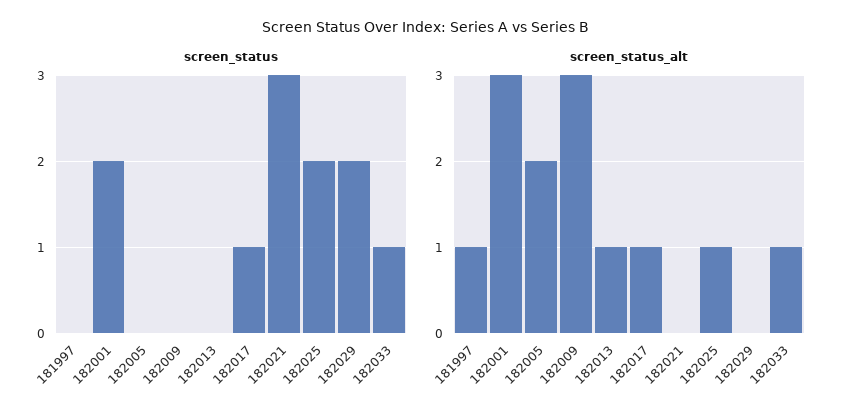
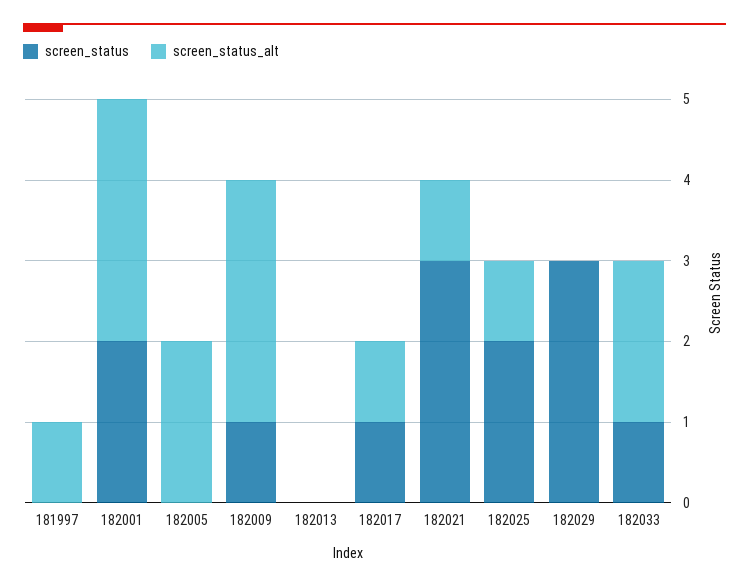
  {
    "screen_status": {
      "181997": 0,
      "182001": 2,
      "182005": 0,
-     "182009": 0,
+     "182009": 1,
      "182013": 0,
      "182017": 1,
      "182021": 3,
      "182025": 2,
-     "182029": 2,
+     "182029": 3,
      "182033": 1
    },
    "screen_status_alt": {
      "181997": 1,
      "182001": 3,
      "182005": 2,
      "182009": 3,
-     "182013": 1,
+     "182013": 0,
      "182017": 1,
-     "182021": 0,
+     "182021": 1,
      "182025": 1,
      "182029": 0,
-     "182033": 1
+     "182033": 2
    }
  }

